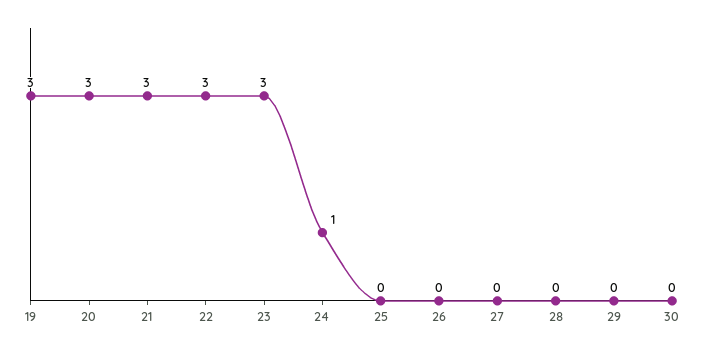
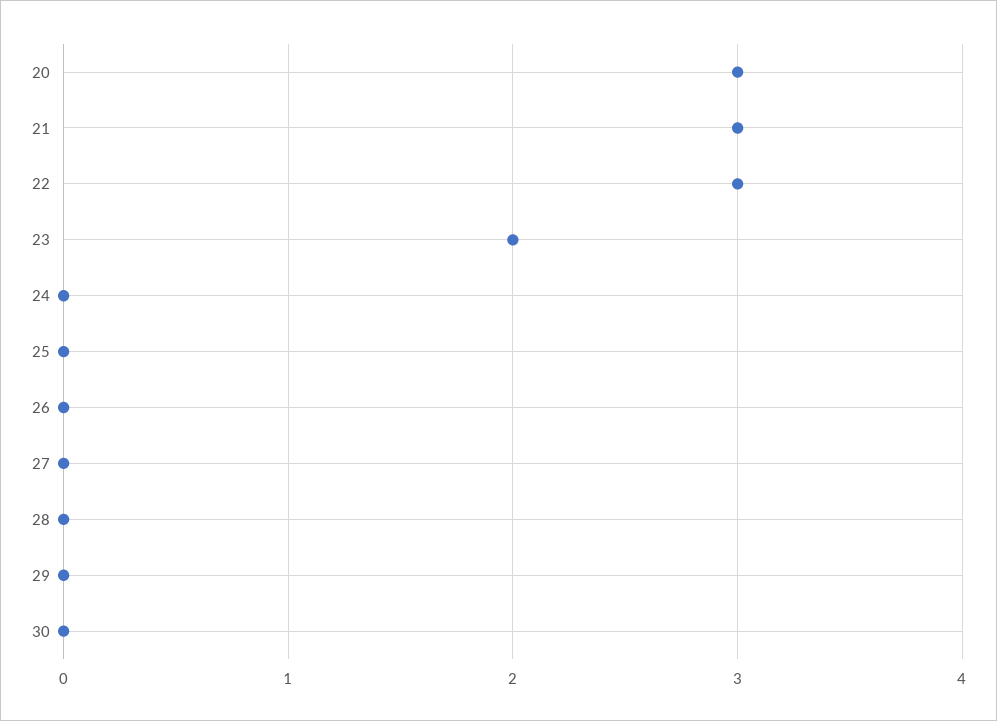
  {
-   "19": 3,
    "20": 3,
    "21": 3,
    "22": 3,
-   "23": 3,
+   "23": 2,
-   "24": 1,
+   "24": 0,
    "25": 0,
    "26": 0,
    "27": 0,
    "28": 0,
    "29": 0,
    "30": 0
  }

